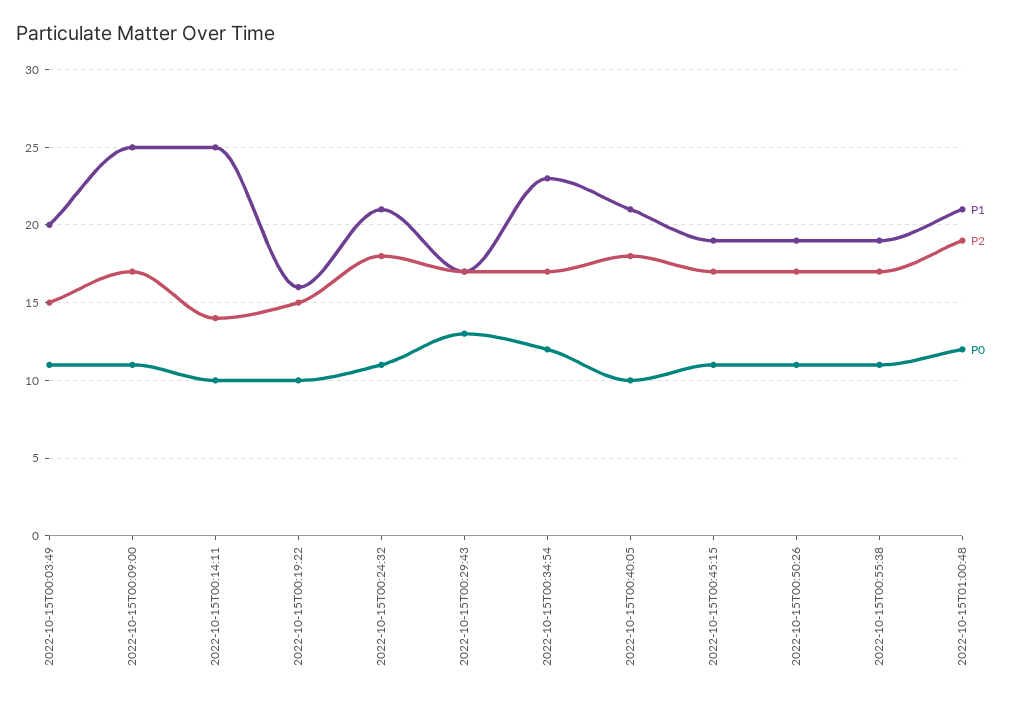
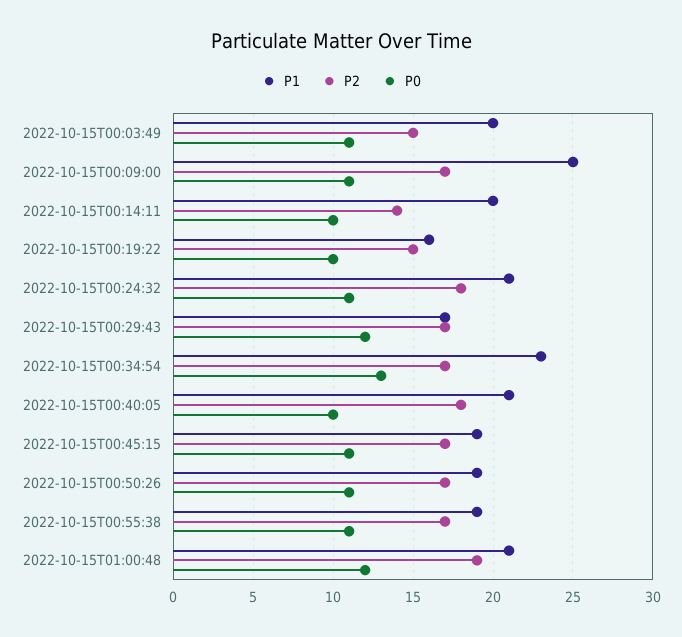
  {
    "P1": {
      "2022-10-15T00:03:49": 20,
      "2022-10-15T00:09:00": 25,
-     "2022-10-15T00:14:11": 25,
+     "2022-10-15T00:14:11": 20,
      "2022-10-15T00:19:22": 16,
      "2022-10-15T00:24:32": 21,
      "2022-10-15T00:29:43": 17,
      "2022-10-15T00:34:54": 23,
      "2022-10-15T00:40:05": 21,
      "2022-10-15T00:45:15": 19,
      "2022-10-15T00:50:26": 19,
      "2022-10-15T00:55:38": 19,
      "2022-10-15T01:00:48": 21
    },
    "P2": {
      "2022-10-15T00:03:49": 15,
      "2022-10-15T00:09:00": 17,
      "2022-10-15T00:14:11": 14,
      "2022-10-15T00:19:22": 15,
      "2022-10-15T00:24:32": 18,
      "2022-10-15T00:29:43": 17,
      "2022-10-15T00:34:54": 17,
      "2022-10-15T00:40:05": 18,
      "2022-10-15T00:45:15": 17,
      "2022-10-15T00:50:26": 17,
      "2022-10-15T00:55:38": 17,
      "2022-10-15T01:00:48": 19
    },
    "P0": {
      "2022-10-15T00:03:49": 11,
      "2022-10-15T00:09:00": 11,
      "2022-10-15T00:14:11": 10,
      "2022-10-15T00:19:22": 10,
      "2022-10-15T00:24:32": 11,
-     "2022-10-15T00:29:43": 13,
+     "2022-10-15T00:29:43": 12,
-     "2022-10-15T00:34:54": 12,
+     "2022-10-15T00:34:54": 13,
      "2022-10-15T00:40:05": 10,
      "2022-10-15T00:45:15": 11,
      "2022-10-15T00:50:26": 11,
      "2022-10-15T00:55:38": 11,
      "2022-10-15T01:00:48": 12
    }
  }

